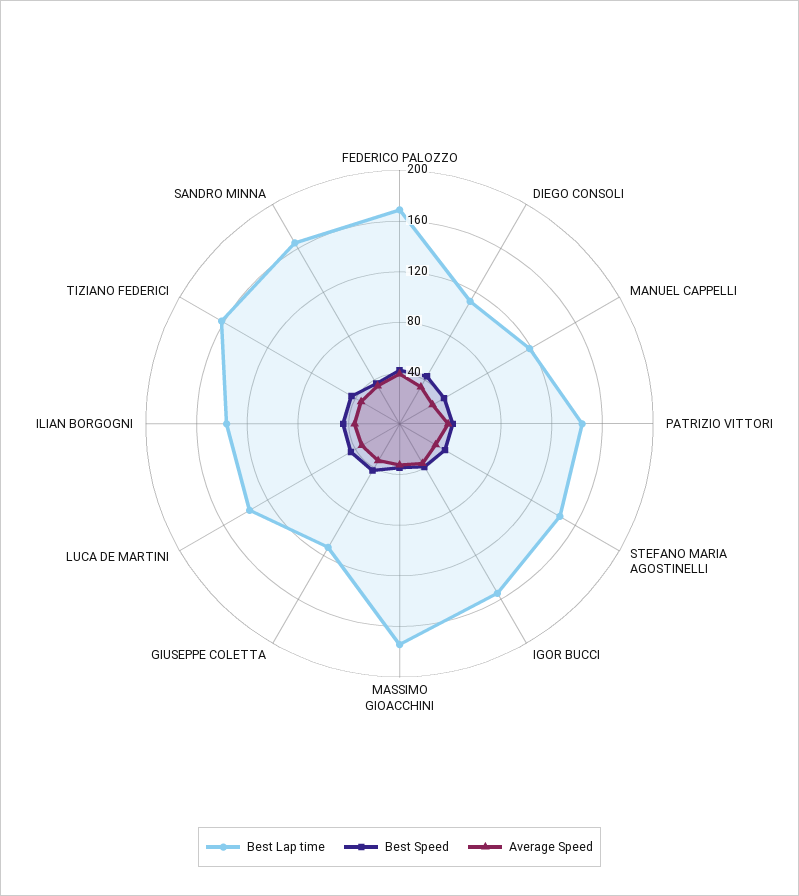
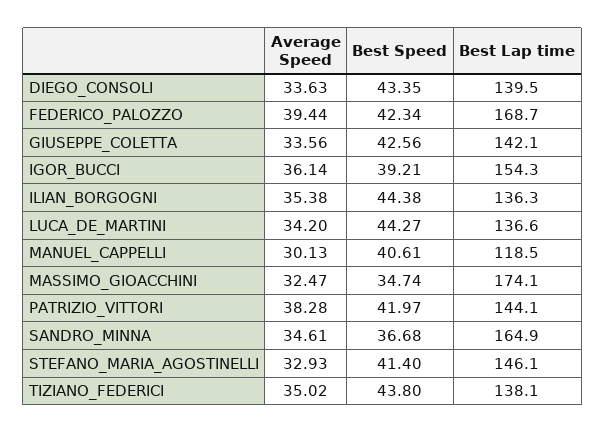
  {
    "Best Lap time": {
      "FEDERICO PALOZZO": 168.7,
-     "DIEGO CONSOLI": 110,
+     "DIEGO CONSOLI": 139.5,
      "MANUEL CAPPELLI": 118.5,
      "PATRIZIO VITTORI": 144.1,
      "STEFANO MARIA AGOSTINELLI": 146.1,
      "IGOR BUCCI": 154.3,
      "MASSIMO GIOACCHINI": 174.1,
-     "GIUSEPPE COLETTA": 110,
+     "GIUSEPPE COLETTA": 142.1,
      "LUCA DE MARTINI": 136.6,
      "ILIAN BORGOGNI": 136.3,
-     "TIZIANO FEDERICI": 160,
+     "TIZIANO FEDERICI": 138.1,
      "SANDRO MINNA": 164.9
    },
    "Best Speed": {
      "FEDERICO PALOZZO": 42.34,
      "DIEGO CONSOLI": 43.35,
      "MANUEL CAPPELLI": 40.61,
      "PATRIZIO VITTORI": 41.97,
      "STEFANO MARIA AGOSTINELLI": 41.4,
      "IGOR BUCCI": 39.21,
      "MASSIMO GIOACCHINI": 34.74,
      "GIUSEPPE COLETTA": 42.56,
      "LUCA DE MARTINI": 44.27,
      "ILIAN BORGOGNI": 44.38,
      "TIZIANO FEDERICI": 43.8,
      "SANDRO MINNA": 36.68
    },
    "Average Speed": {
      "FEDERICO PALOZZO": 39.44,
      "DIEGO CONSOLI": 33.63,
      "MANUEL CAPPELLI": 30.13,
      "PATRIZIO VITTORI": 38.28,
      "STEFANO MARIA AGOSTINELLI": 32.93,
      "IGOR BUCCI": 36.14,
      "MASSIMO GIOACCHINI": 32.47,
      "GIUSEPPE COLETTA": 33.56,
      "LUCA DE MARTINI": 34.2,
      "ILIAN BORGOGNI": 35.38,
      "TIZIANO FEDERICI": 35.02,
      "SANDRO MINNA": 34.61
    }
  }

